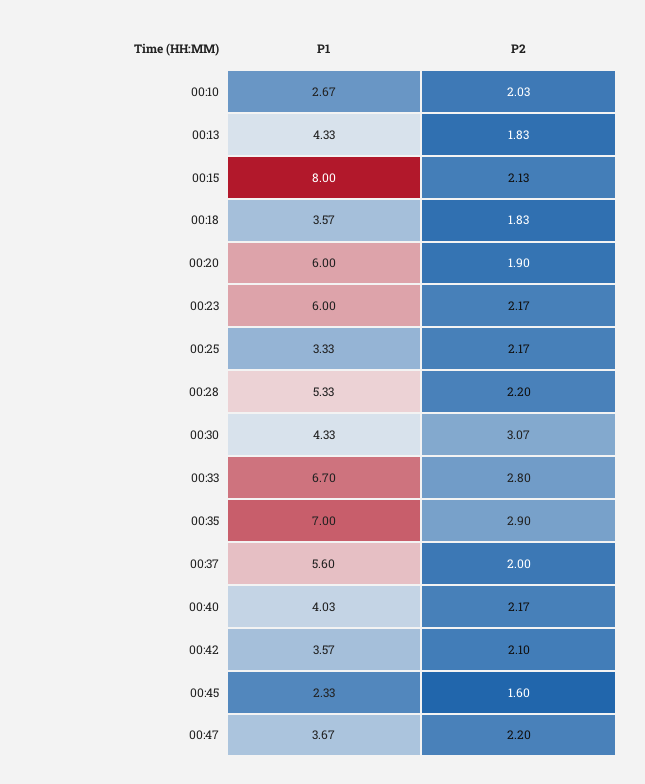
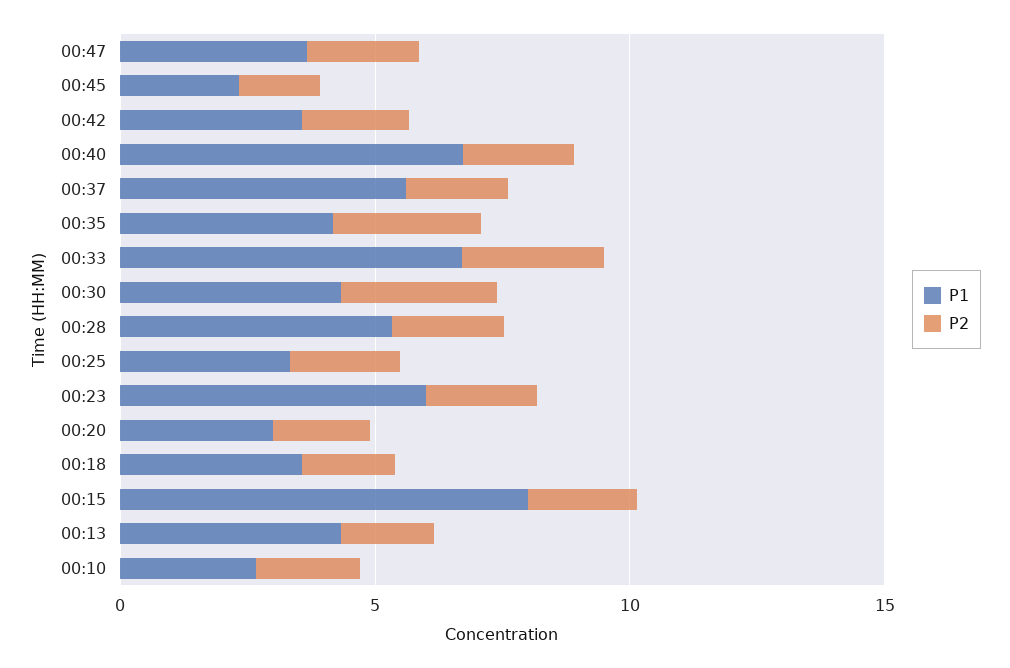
  {
    "P1": {
      "00:10": 2.67,
      "00:13": 4.33,
      "00:15": 8,
      "00:18": 3.57,
-     "00:20": 6,
+     "00:20": 3,
      "00:23": 6,
      "00:25": 3.33,
      "00:28": 5.33,
      "00:30": 4.33,
      "00:33": 6.7,
-     "00:35": 7,
+     "00:35": 4,
      "00:37": 5.6,
-     "00:40": 4.03,
+     "00:40": 7,
      "00:42": 3.57,
      "00:45": 2.33,
      "00:47": 3.67
    },
    "P2": {
      "00:10": 2.03,
      "00:13": 1.83,
      "00:15": 2.13,
      "00:18": 1.83,
      "00:20": 1.9,
      "00:23": 2.17,
      "00:25": 2.17,
      "00:28": 2.2,
      "00:30": 3.07,
      "00:33": 2.8,
      "00:35": 2.9,
      "00:37": 2,
      "00:40": 2.17,
      "00:42": 2.1,
      "00:45": 1.6,
      "00:47": 2.2
    }
  }

